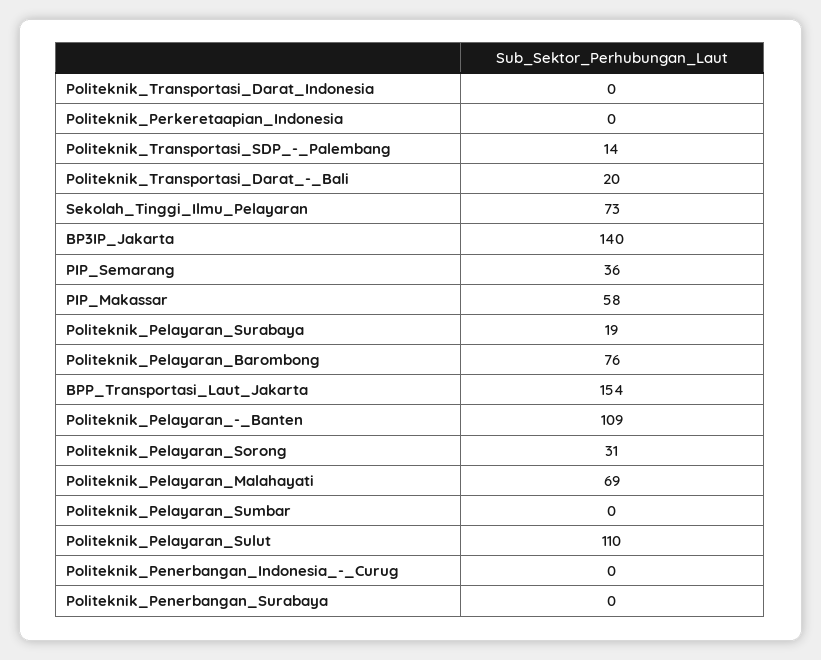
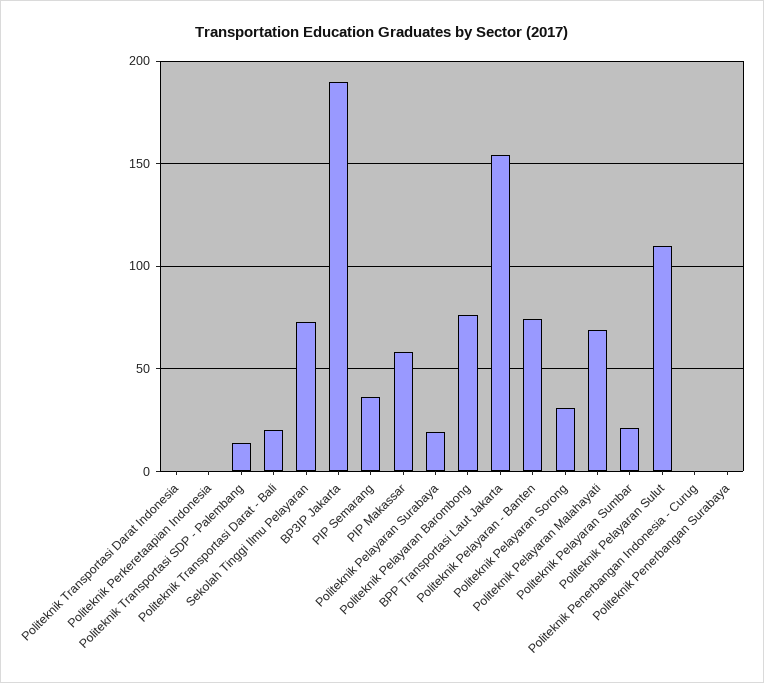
  {
    "Politeknik_Transportasi_Darat_Indonesia": 0,
    "Politeknik_Perkeretaapian_Indonesia": 0,
    "Politeknik_Transportasi_SDP_-_Palembang": 14,
    "Politeknik_Transportasi_Darat_-_Bali": 20,
    "Sekolah_Tinggi_Ilmu_Pelayaran": 73,
-   "BP3IP_Jakarta": 140,
+   "BP3IP_Jakarta": 190,
    "PIP_Semarang": 36,
    "PIP_Makassar": 58,
    "Politeknik_Pelayaran_Surabaya": 19,
    "Politeknik_Pelayaran_Barombong": 76,
    "BPP_Transportasi_Laut_Jakarta": 154,
-   "Politeknik_Pelayaran_-_Banten": 109,
+   "Politeknik_Pelayaran_-_Banten": 75,
    "Politeknik_Pelayaran_Sorong": 31,
    "Politeknik_Pelayaran_Malahayati": 69,
-   "Politeknik_Pelayaran_Sumbar": 0,
+   "Politeknik_Pelayaran_Sumbar": 20,
    "Politeknik_Pelayaran_Sulut": 110,
    "Politeknik_Penerbangan_Indonesia_-_Curug": 0,
    "Politeknik_Penerbangan_Surabaya": 0
  }

